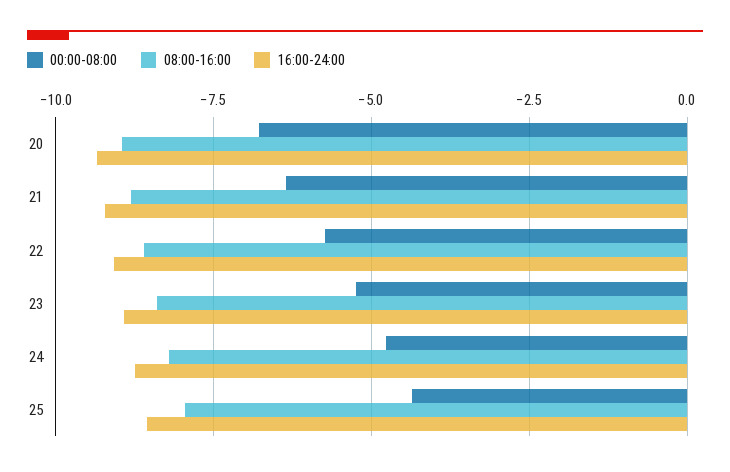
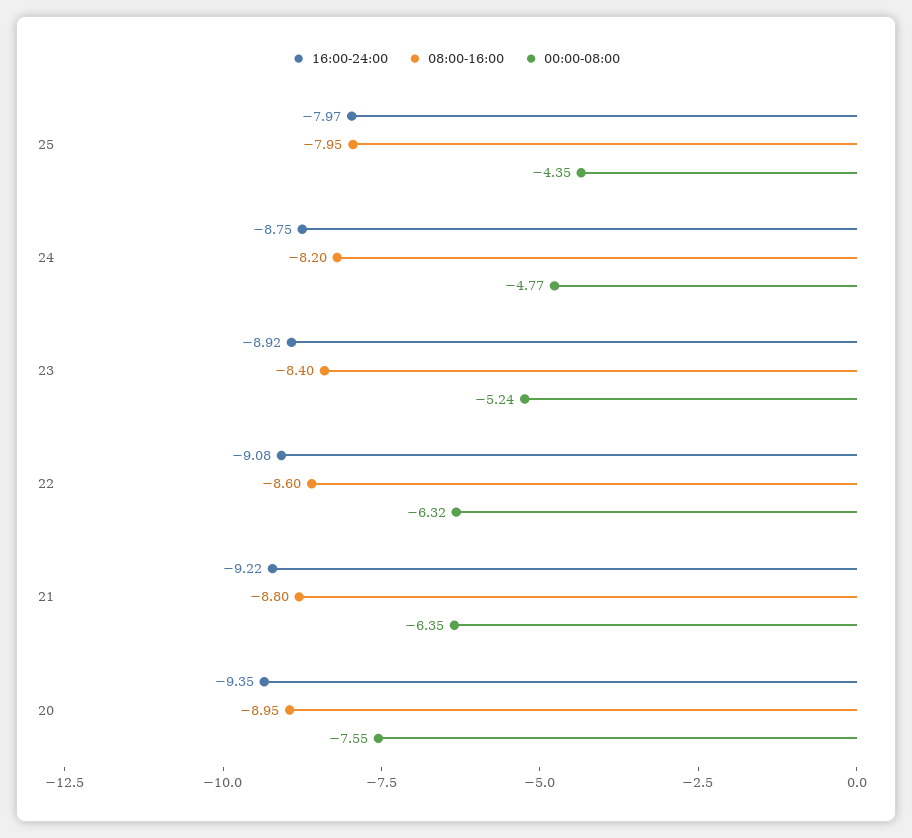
  {
    "00:00-08:00": {
-     "20": -6.75,
+     "20": -7.55,
      "21": -6.35,
-     "22": -5.75,
+     "22": -6.32,
      "23": -5.24,
      "24": -4.77,
      "25": -4.35
    },
    "08:00-16:00": {
      "20": -8.95,
      "21": -8.8,
      "22": -8.6,
      "23": -8.4,
      "24": -8.2,
      "25": -7.95
    },
    "16:00-24:00": {
      "20": -9.35,
      "21": -9.22,
      "22": -9.08,
      "23": -8.92,
      "24": -8.75,
-     "25": -8.5
+     "25": -7.97
    }
  }

